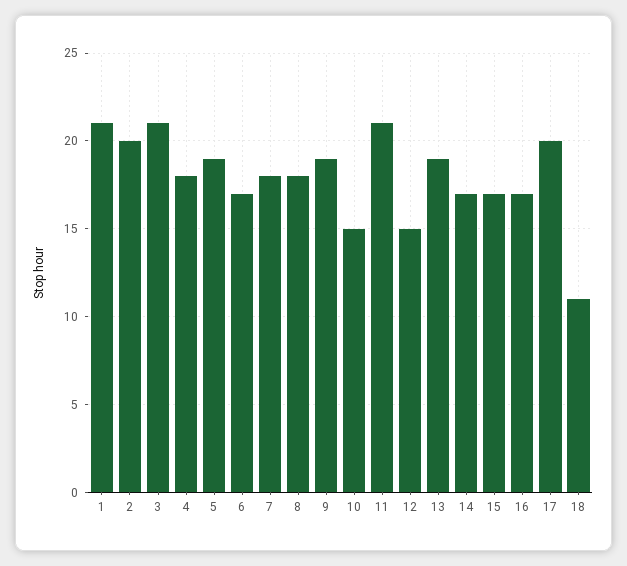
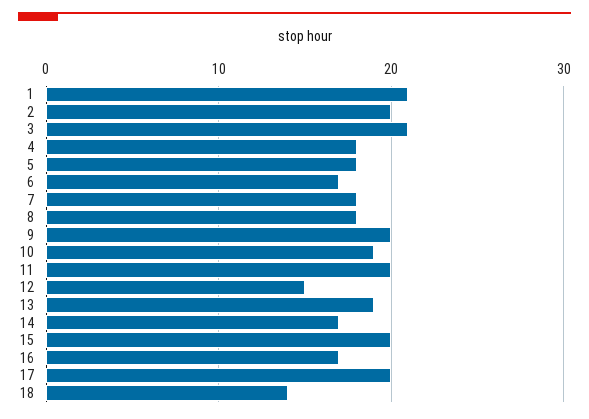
  {
    "1": 21,
    "2": 20,
    "3": 21,
    "4": 18,
-   "5": 19,
+   "5": 18,
    "6": 17,
    "7": 18,
    "8": 18,
-   "9": 19,
+   "9": 20,
-   "10": 15,
+   "10": 19,
-   "11": 21,
+   "11": 20,
    "12": 15,
    "13": 19,
    "14": 17,
-   "15": 17,
+   "15": 20,
    "16": 17,
    "17": 20,
-   "18": 11
+   "18": 14
  }

